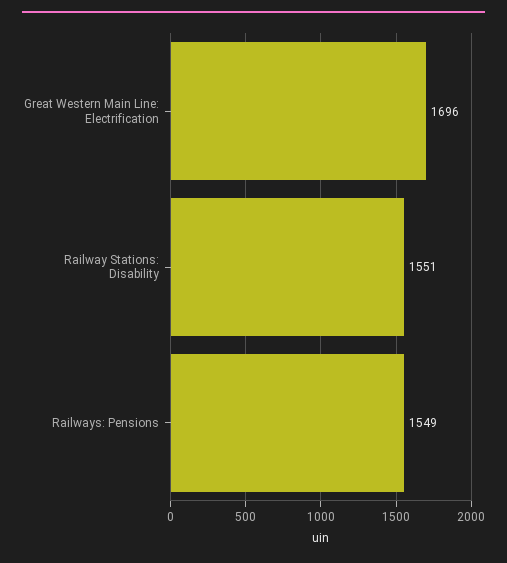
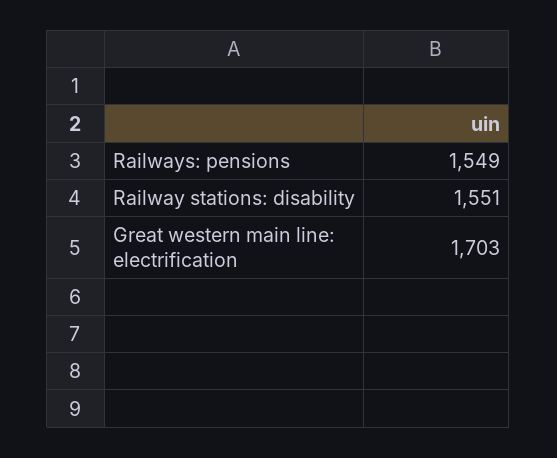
  {
-   "Great Western Main Line: Electrification": 1696,
+   "Great Western Main Line: Electrification": 1703,
    "Railway Stations: Disability": 1551,
    "Railways: Pensions": 1549
  }

